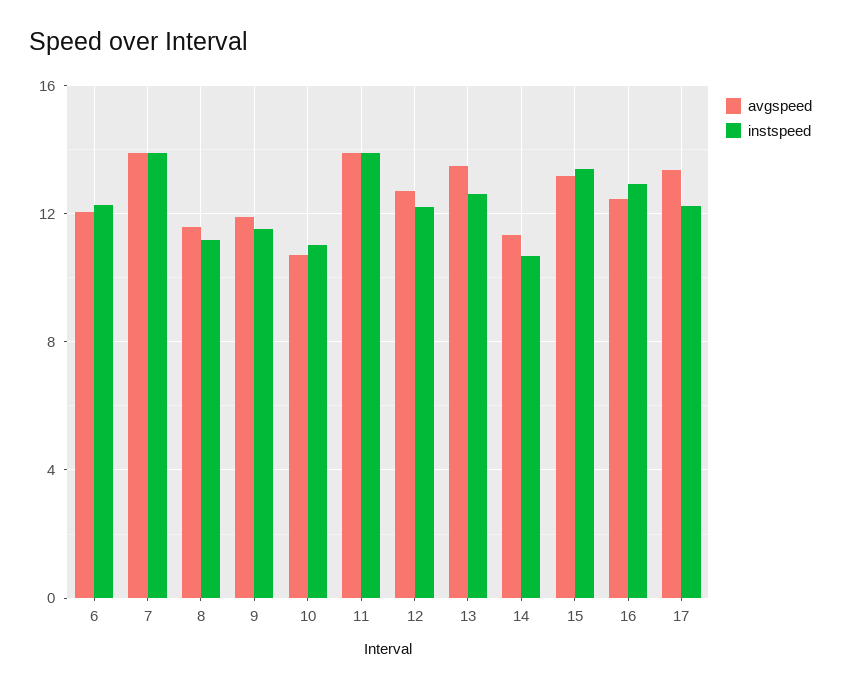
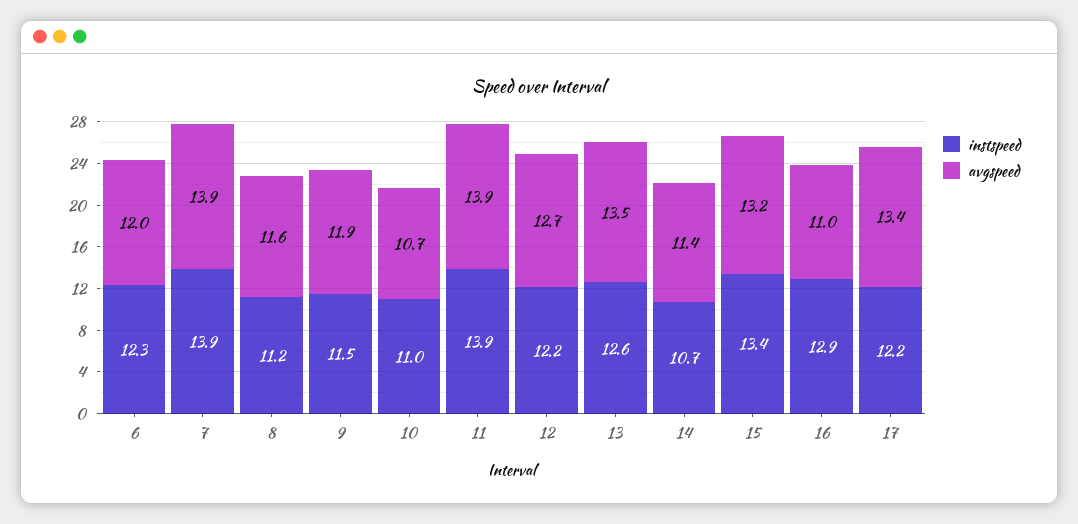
  {
    "avgspeed": {
      "6": 12,
      "7": 13.9,
      "8": 11.6,
      "9": 11.9,
      "10": 10.7,
      "11": 13.9,
      "12": 12.7,
      "13": 13.5,
      "14": 11.4,
      "15": 13.2,
-     "16": 12.5,
+     "16": 11,
      "17": 13.4
    },
    "instspeed": {
      "6": 12.3,
      "7": 13.9,
      "8": 11.2,
      "9": 11.5,
      "10": 11,
      "11": 13.9,
      "12": 12.2,
      "13": 12.6,
      "14": 10.7,
      "15": 13.4,
      "16": 12.9,
      "17": 12.2
    }
  }

